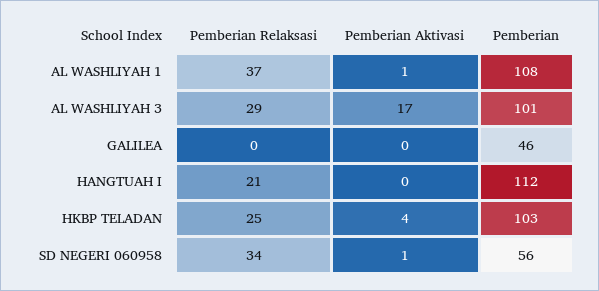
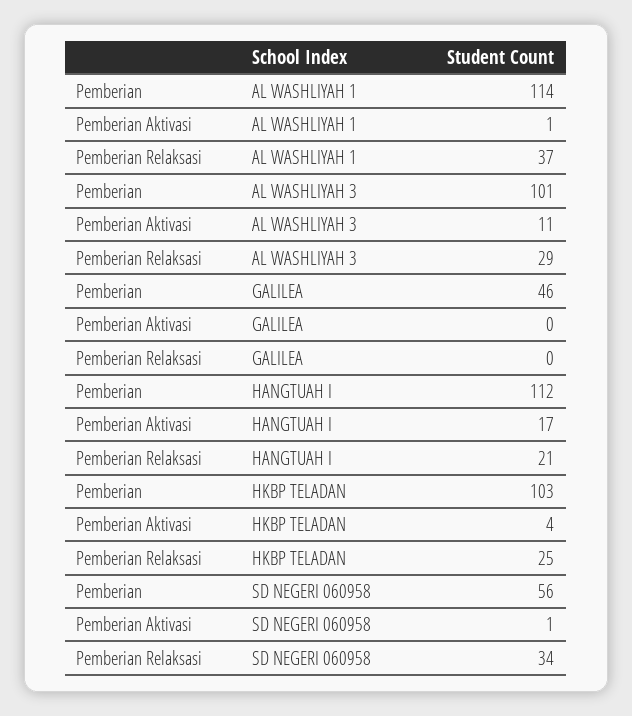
  {
    "Pemberian Relaksasi": {
      "AL WASHLIYAH 1": 37,
      "AL WASHLIYAH 3": 29,
      "GALILEA": 0,
      "HANGTUAH I": 21,
      "HKBP TELADAN": 25,
      "SD NEGERI 060958": 34
    },
    "Pemberian Aktivasi": {
      "AL WASHLIYAH 1": 1,
-     "AL WASHLIYAH 3": 17,
+     "AL WASHLIYAH 3": 11,
      "GALILEA": 0,
-     "HANGTUAH I": 0,
+     "HANGTUAH I": 17,
      "HKBP TELADAN": 4,
      "SD NEGERI 060958": 1
    },
    "Pemberian": {
-     "AL WASHLIYAH 1": 108,
+     "AL WASHLIYAH 1": 114,
      "AL WASHLIYAH 3": 101,
      "GALILEA": 46,
      "HANGTUAH I": 112,
      "HKBP TELADAN": 103,
      "SD NEGERI 060958": 56
    }
  }

